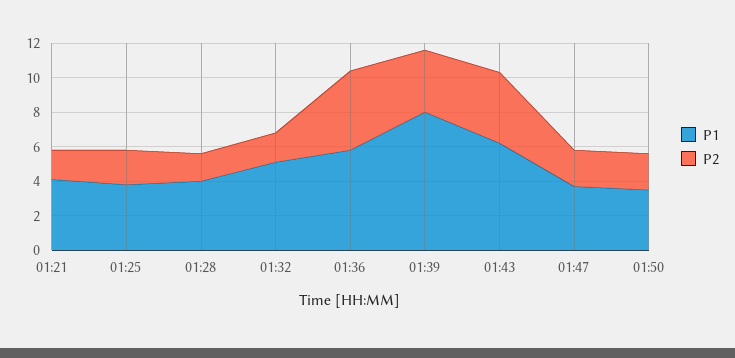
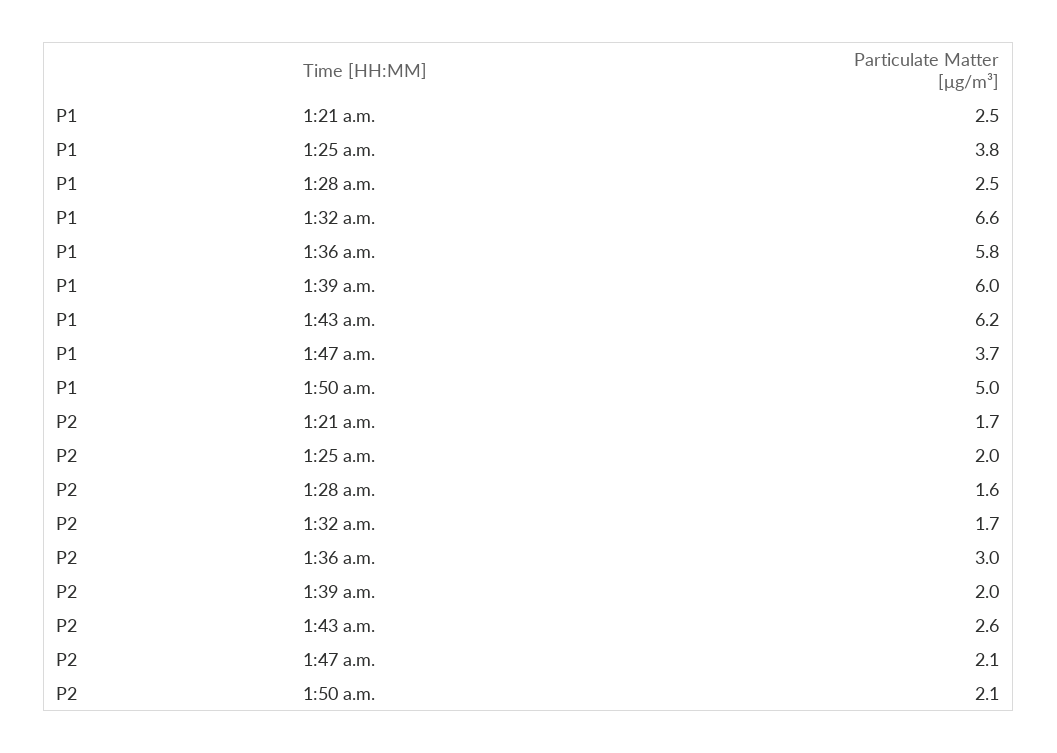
  {
    "P1": {
-     "01:21": 4,
+     "01:21": 2.5,
      "01:25": 3.8,
-     "01:28": 4,
+     "01:28": 2.5,
-     "01:32": 5,
+     "01:32": 6.6,
      "01:36": 5.8,
-     "01:39": 8,
+     "01:39": 6,
      "01:43": 6.2,
      "01:47": 3.7,
-     "01:50": 3.5
+     "01:50": 5
    },
    "P2": {
      "01:21": 1.7,
      "01:25": 2,
      "01:28": 1.6,
      "01:32": 1.7,
-     "01:36": 4.5,
+     "01:36": 3,
-     "01:39": 3.5,
+     "01:39": 2,
-     "01:43": 4,
+     "01:43": 2.6,
      "01:47": 2.1,
      "01:50": 2.1
    }
  }

